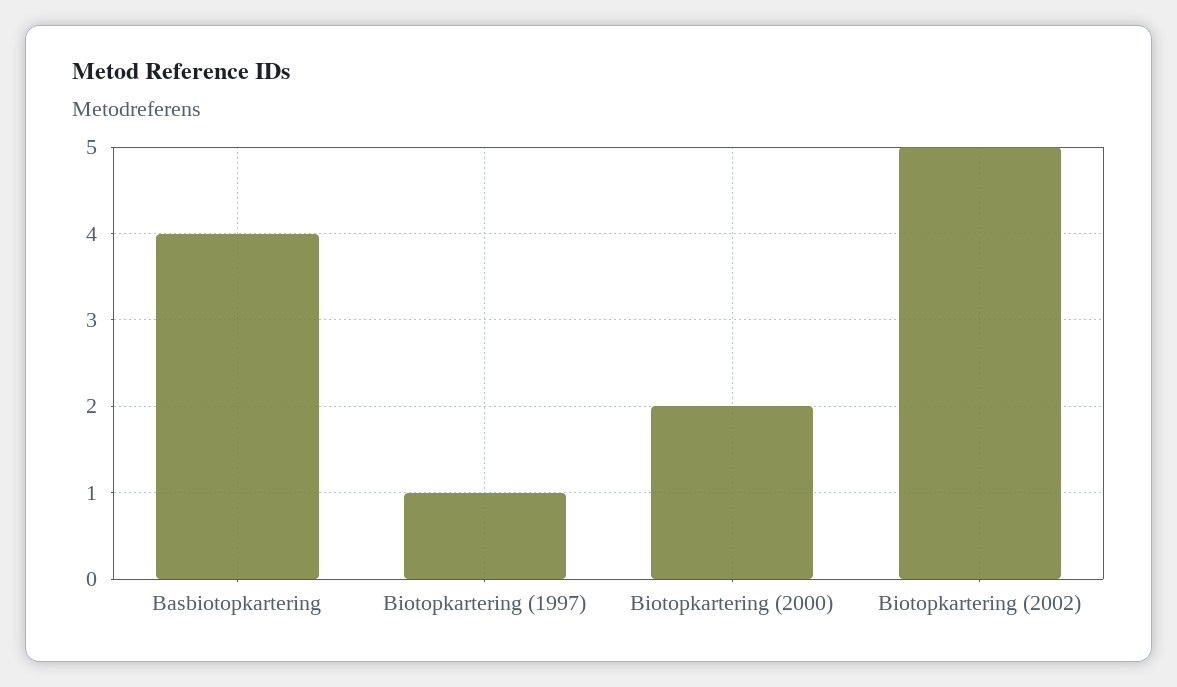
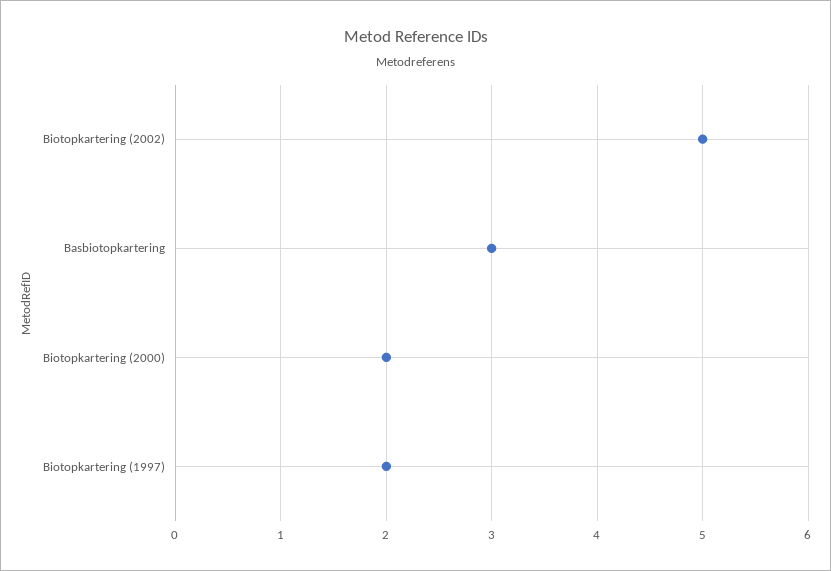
  {
-   "Basbiotopkartering": 4,
+   "Basbiotopkartering": 3,
-   "Biotopkartering (1997)": 1,
+   "Biotopkartering (1997)": 2,
    "Biotopkartering (2000)": 2,
    "Biotopkartering (2002)": 5
  }

